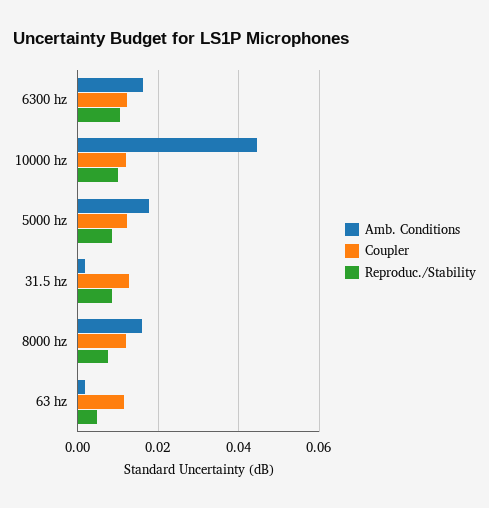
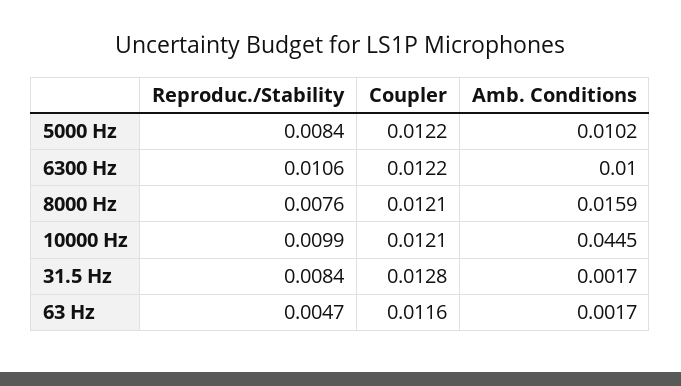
  {
    "Amb. Conditions": {
-     "6300 hz": 0.016,
+     "6300 hz": 0.01,
      "10000 hz": 0.0445,
-     "5000 hz": 0.018,
+     "5000 hz": 0.0102,
      "31.5 hz": 0.0017,
      "8000 hz": 0.0159,
      "63 hz": 0.0017
    },
    "Coupler": {
      "6300 hz": 0.0122,
      "10000 hz": 0.0121,
      "5000 hz": 0.0122,
      "31.5 hz": 0.0128,
      "8000 hz": 0.0121,
      "63 hz": 0.0116
    },
    "Reproduc./Stability": {
      "6300 hz": 0.0106,
      "10000 hz": 0.0099,
      "5000 hz": 0.0084,
      "31.5 hz": 0.0084,
      "8000 hz": 0.0076,
      "63 hz": 0.0047
    }
  }

